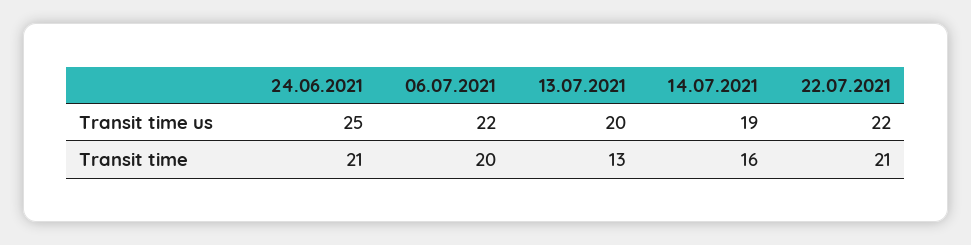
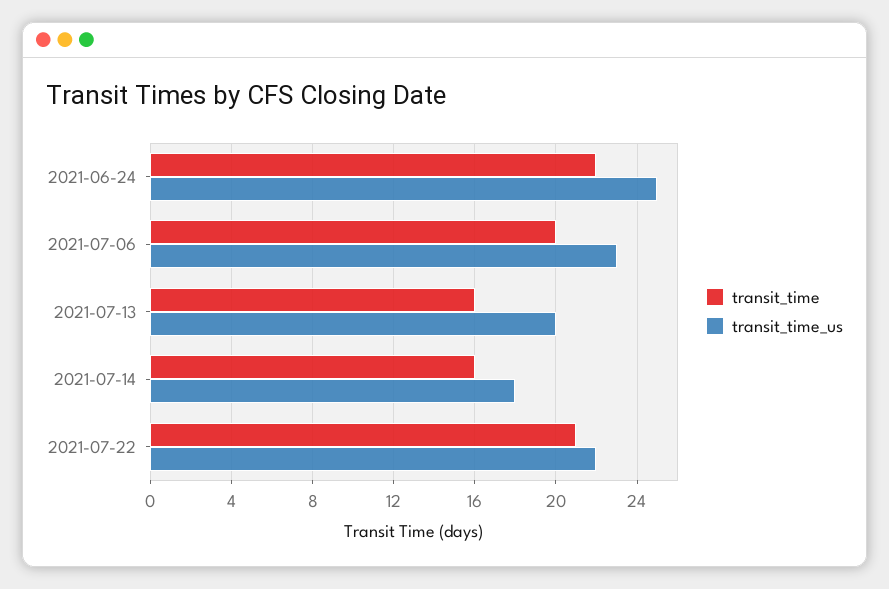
  {
    "Transit time us": {
      "24.06.2021": 25,
-     "06.07.2021": 22,
+     "06.07.2021": 23,
      "13.07.2021": 20,
-     "14.07.2021": 19,
+     "14.07.2021": 18,
      "22.07.2021": 22
    },
    "Transit time": {
-     "24.06.2021": 21,
+     "24.06.2021": 22,
      "06.07.2021": 20,
-     "13.07.2021": 13,
+     "13.07.2021": 16,
      "14.07.2021": 16,
      "22.07.2021": 21
    }
  }

